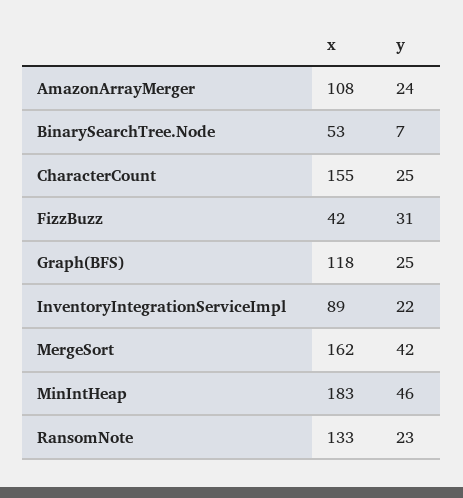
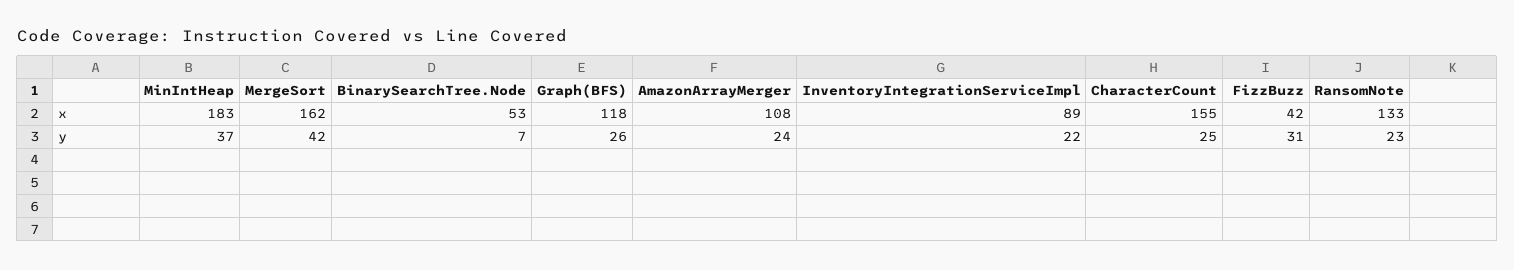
  {
    "x": {
      "AmazonArrayMerger": 108,
      "BinarySearchTree.Node": 53,
      "CharacterCount": 155,
      "FizzBuzz": 42,
      "Graph(BFS)": 118,
      "InventoryIntegrationServiceImpl": 89,
      "MergeSort": 162,
      "MinIntHeap": 183,
      "RansomNote": 133
    },
    "y": {
      "AmazonArrayMerger": 24,
      "BinarySearchTree.Node": 7,
      "CharacterCount": 25,
      "FizzBuzz": 31,
-     "Graph(BFS)": 25,
+     "Graph(BFS)": 26,
      "InventoryIntegrationServiceImpl": 22,
      "MergeSort": 42,
-     "MinIntHeap": 46,
+     "MinIntHeap": 37,
      "RansomNote": 23
    }
  }

